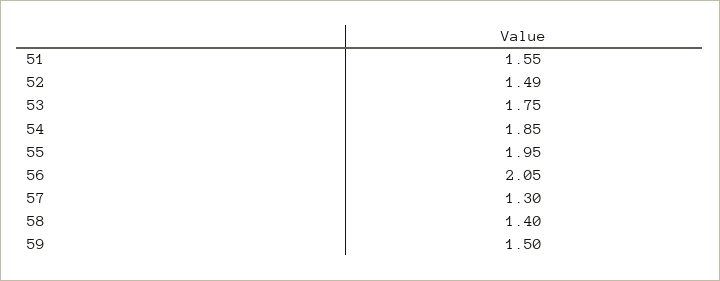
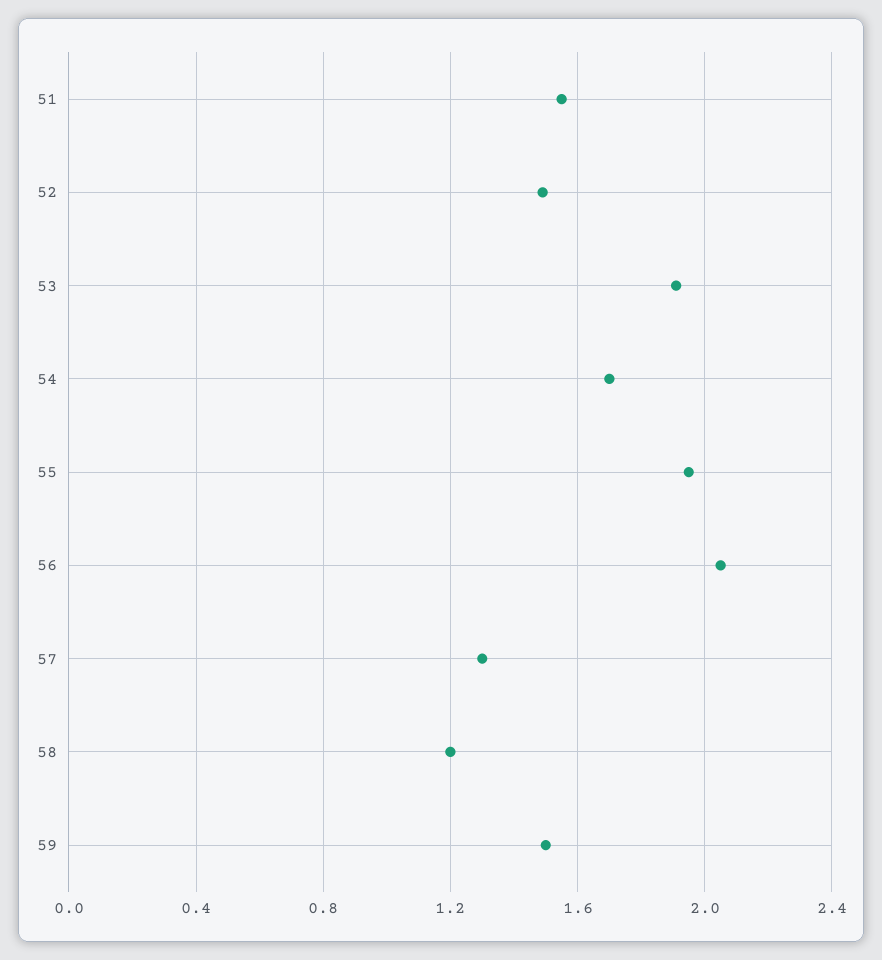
  {
    "51": 1.55,
    "52": 1.49,
-   "53": 1.75,
+   "53": 1.9,
-   "54": 1.85,
+   "54": 1.7,
    "55": 1.95,
    "56": 2.05,
    "57": 1.3,
-   "58": 1.4,
+   "58": 1.2,
    "59": 1.5
  }

